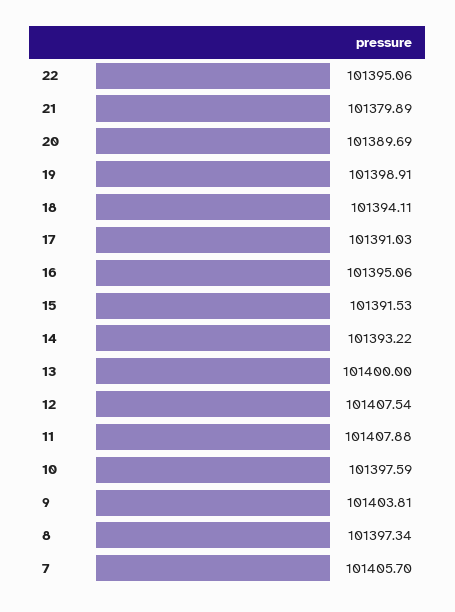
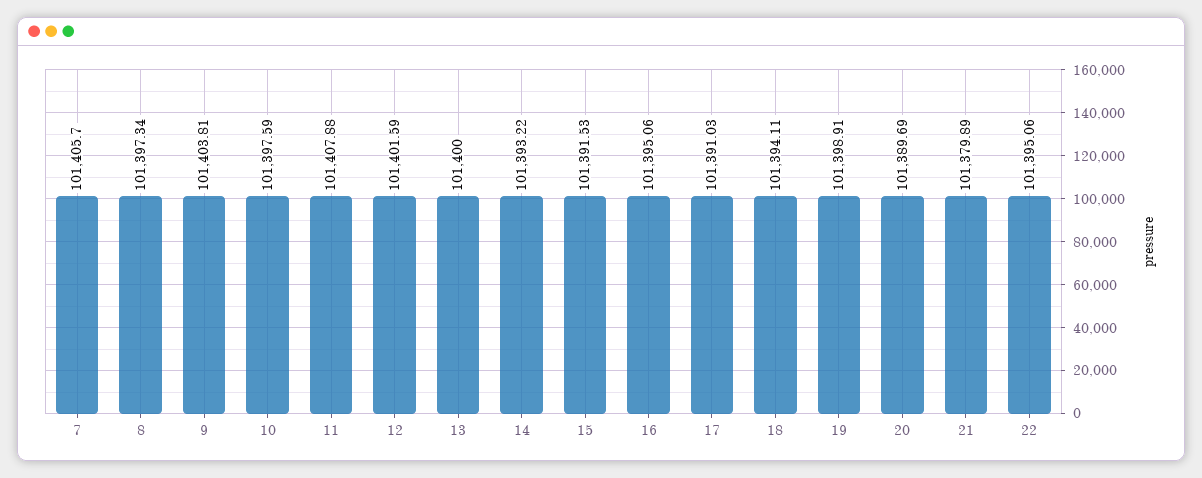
  {
    "22": 101395.06,
    "21": 101379.89,
    "20": 101389.69,
    "19": 101398.91,
    "18": 101394.11,
    "17": 101391.03,
    "16": 101395.06,
    "15": 101391.53,
    "14": 101393.22,
    "13": 101400,
-   "12": 101407.54,
+   "12": 101401.59,
    "11": 101407.88,
    "10": 101397.59,
    "9": 101403.81,
    "8": 101397.34,
    "7": 101405.7
  }

